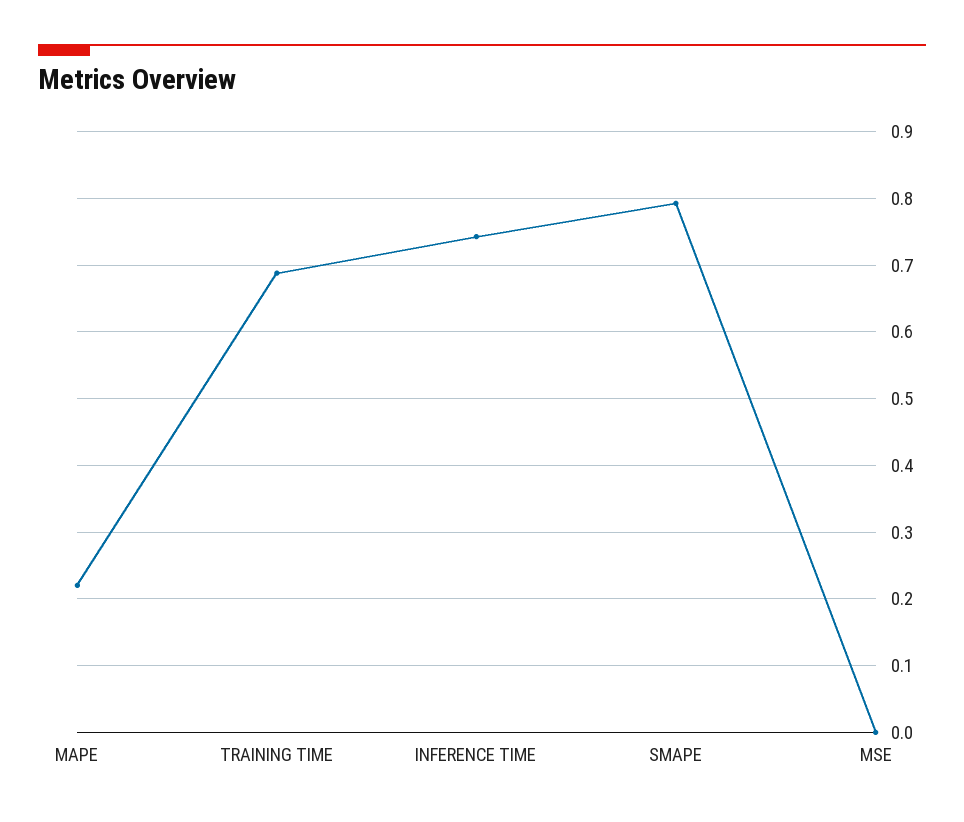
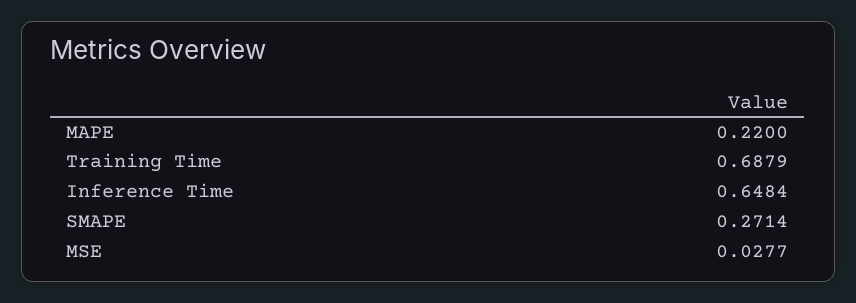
  {
    "MAPE": 0.22,
    "TRAINING TIME": 0.6879,
-   "INFERENCE TIME": 0.74,
+   "INFERENCE TIME": 0.6484,
-   "SMAPE": 0.79,
+   "SMAPE": 0.2714,
-   "MSE": 0
+   "MSE": 0.0277
  }

